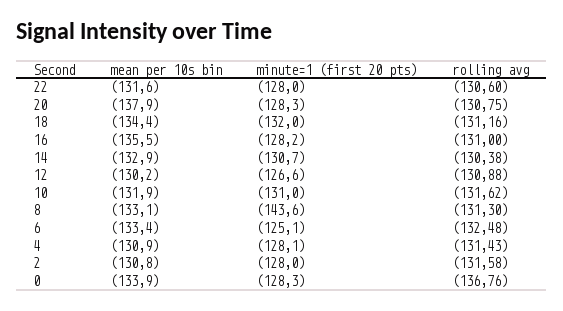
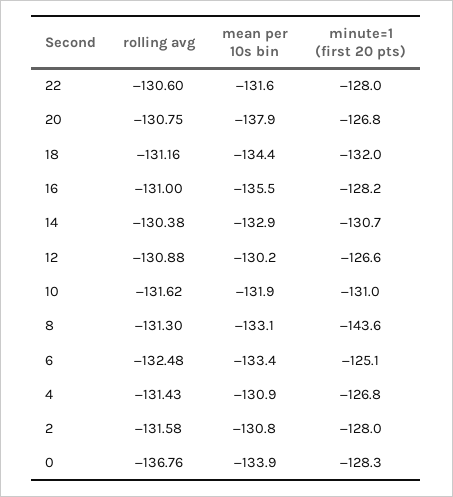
  {
    "mean per 10s bin": {
      "22": -131.6,
      "20": -137.9,
      "18": -134.4,
      "16": -135.5,
      "14": -132.9,
      "12": -130.2,
      "10": -131.9,
      "8": -133.1,
      "6": -133.4,
      "4": -130.9,
      "2": -130.8,
      "0": -133.9
    },
    "minute=1 (first 20 pts)": {
      "22": -128,
-     "20": -128.3,
+     "20": -126.8,
      "18": -132,
      "16": -128.2,
      "14": -130.7,
      "12": -126.6,
      "10": -131,
      "8": -143.6,
      "6": -125.1,
-     "4": -128.1,
+     "4": -126.8,
      "2": -128,
      "0": -128.3
    },
    "rolling avg": {
      "22": -130.6,
      "20": -130.75,
      "18": -131.16,
      "16": -131,
      "14": -130.38,
      "12": -130.88,
      "10": -131.62,
      "8": -131.3,
      "6": -132.48,
      "4": -131.43,
      "2": -131.58,
      "0": -136.76
    }
  }

